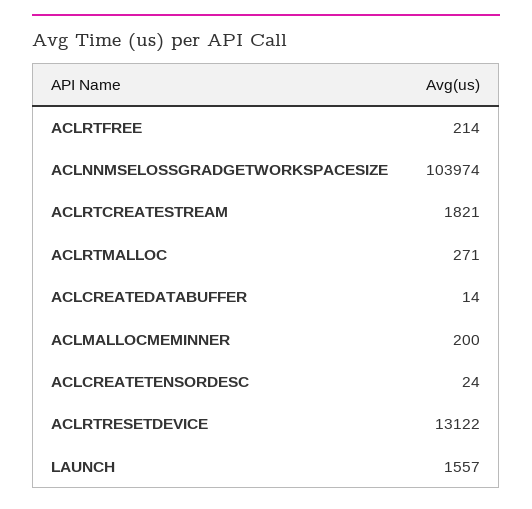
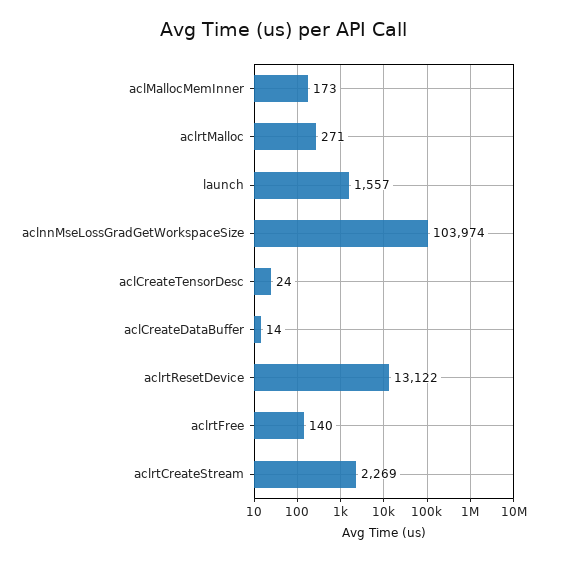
  {
-   "ACLRTFREE": 214,
+   "ACLRTFREE": 140,
    "ACLNNMSELOSSGRADGETWORKSPACESIZE": 103974,
-   "ACLRTCREATESTREAM": 1821,
+   "ACLRTCREATESTREAM": 2269,
    "ACLRTMALLOC": 271,
    "ACLCREATEDATABUFFER": 14,
-   "ACLMALLOCMEMINNER": 200,
+   "ACLMALLOCMEMINNER": 173,
    "ACLCREATETENSORDESC": 24,
    "ACLRTRESETDEVICE": 13122,
    "LAUNCH": 1557
  }

